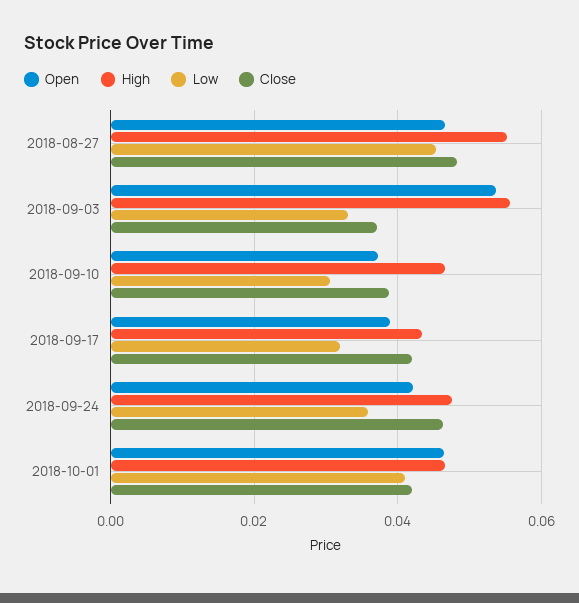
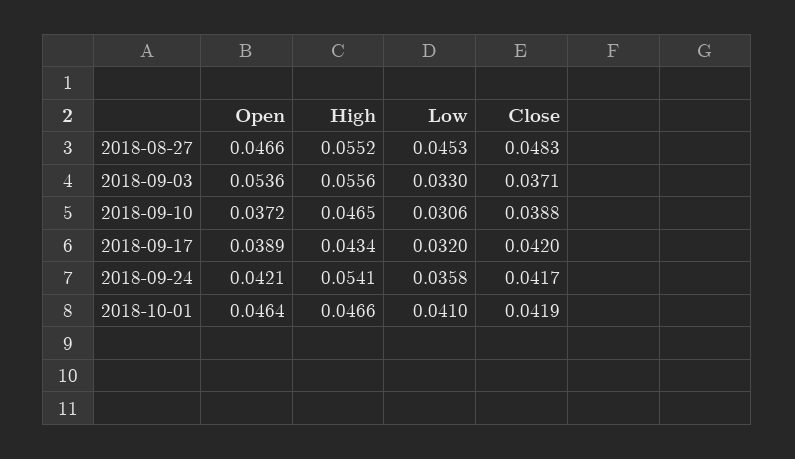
  {
    "Open": {
      "2018-08-27": 0.0466,
      "2018-09-03": 0.0536,
      "2018-09-10": 0.0372,
      "2018-09-17": 0.0389,
      "2018-09-24": 0.0421,
      "2018-10-01": 0.0464
    },
    "High": {
      "2018-08-27": 0.0552,
      "2018-09-03": 0.0556,
      "2018-09-10": 0.0465,
      "2018-09-17": 0.0434,
-     "2018-09-24": 0.048,
+     "2018-09-24": 0.0541,
      "2018-10-01": 0.0466
    },
    "Low": {
      "2018-08-27": 0.0453,
      "2018-09-03": 0.033,
      "2018-09-10": 0.0306,
      "2018-09-17": 0.032,
      "2018-09-24": 0.0358,
      "2018-10-01": 0.041
    },
    "Close": {
      "2018-08-27": 0.0483,
      "2018-09-03": 0.0371,
      "2018-09-10": 0.0388,
      "2018-09-17": 0.042,
-     "2018-09-24": 0.046,
+     "2018-09-24": 0.0417,
      "2018-10-01": 0.0419
    }
  }

